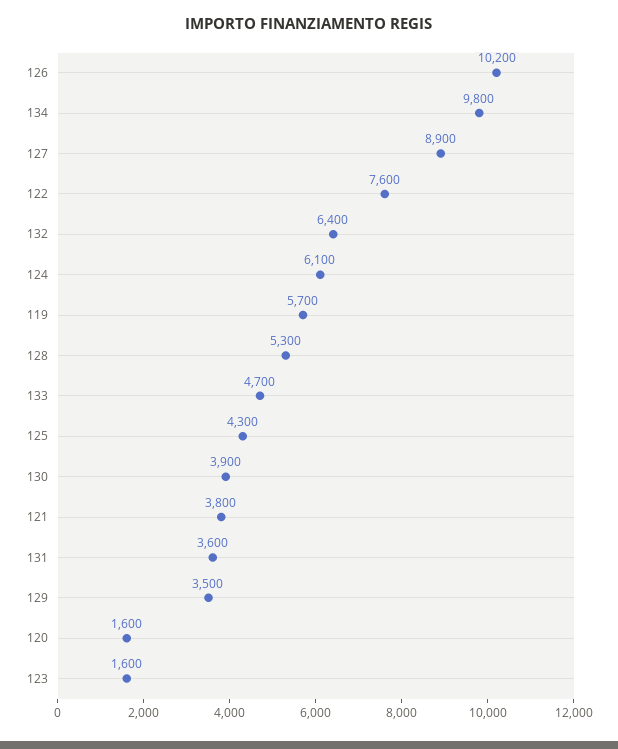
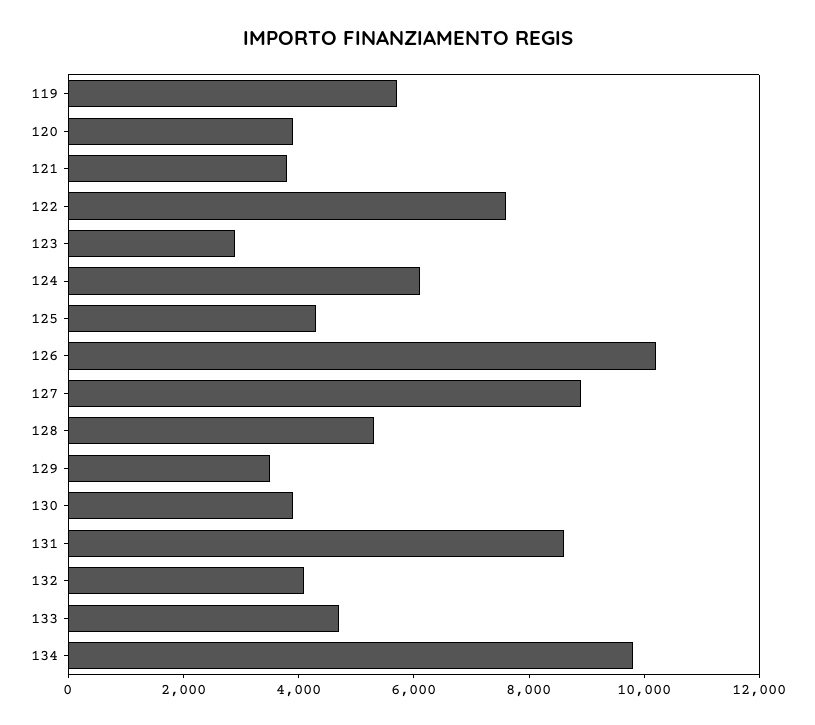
  {
    "126": 10200,
    "134": 9800,
    "127": 8900,
    "122": 7600,
-   "132": 6400,
+   "132": 4000,
    "124": 6100,
    "119": 5700,
    "128": 5300,
    "133": 4700,
    "125": 4300,
    "130": 3900,
    "121": 3800,
-   "131": 3600,
+   "131": 8500,
    "129": 3500,
-   "120": 1600,
+   "120": 4000,
-   "123": 1600
+   "123": 3000
  }

